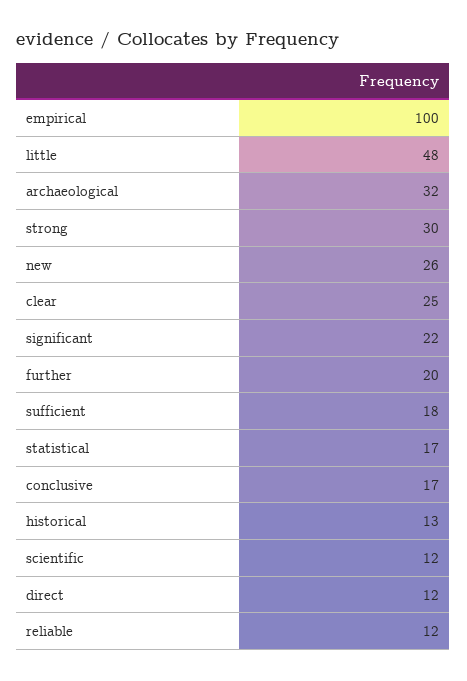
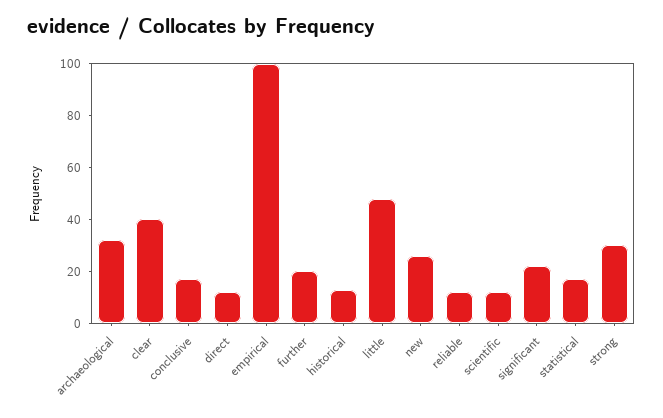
  {
    "empirical": 100,
    "little": 48,
    "archaeological": 32,
    "strong": 30,
    "new": 26,
-   "clear": 25,
+   "clear": 40,
    "significant": 22,
    "further": 20,
-   "sufficient": 18,
    "statistical": 17,
    "conclusive": 17,
    "historical": 13,
    "scientific": 12,
    "direct": 12,
    "reliable": 12
  }

